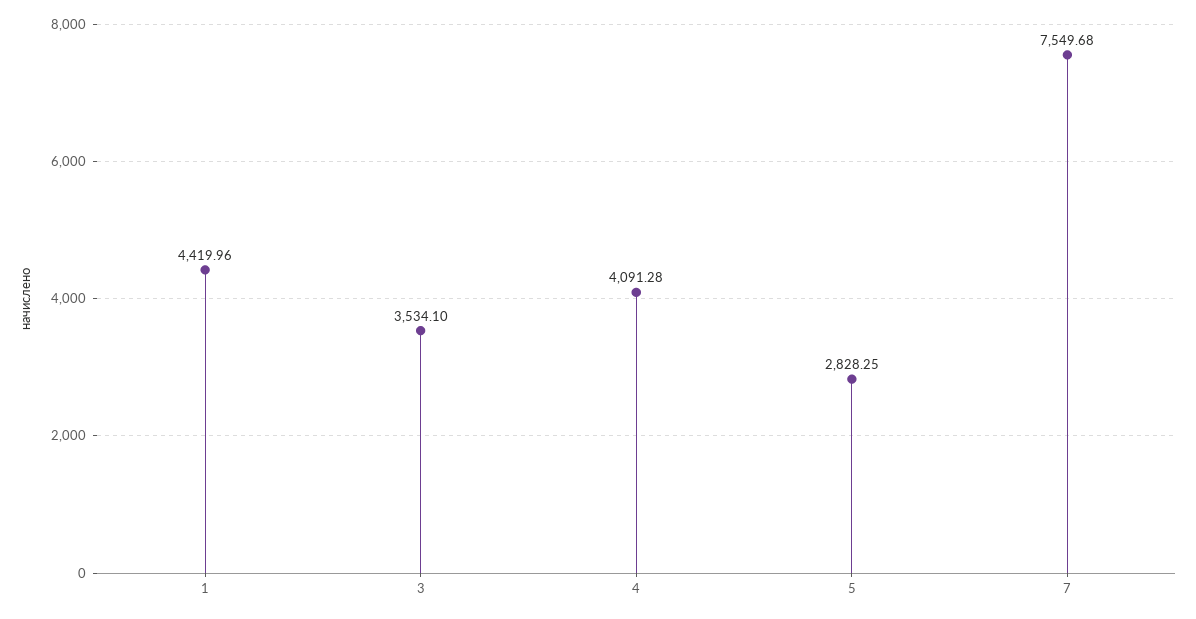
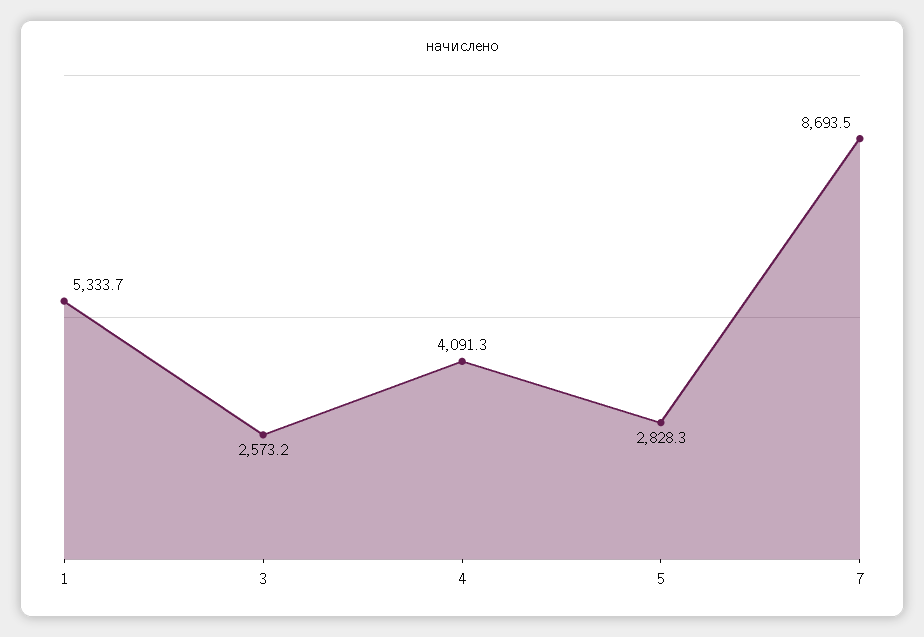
  {
-   "1": 4419.96,
+   "1": 5333.7,
-   "3": 3534.1,
+   "3": 2573.2,
    "4": 4091.28,
    "5": 2828.25,
-   "7": 7549.68
+   "7": 8693.5
  }

